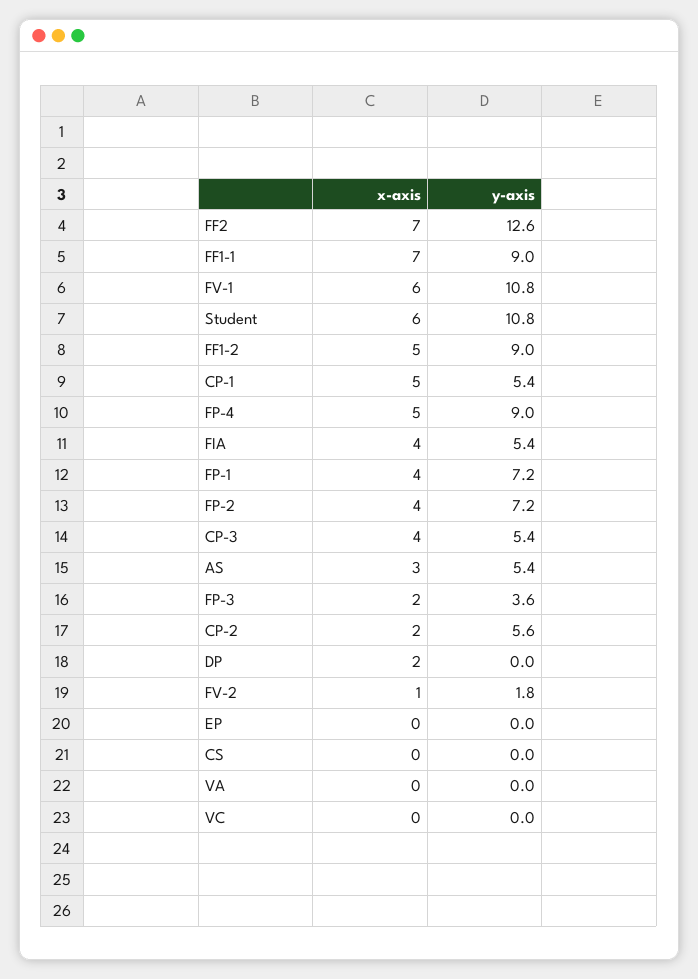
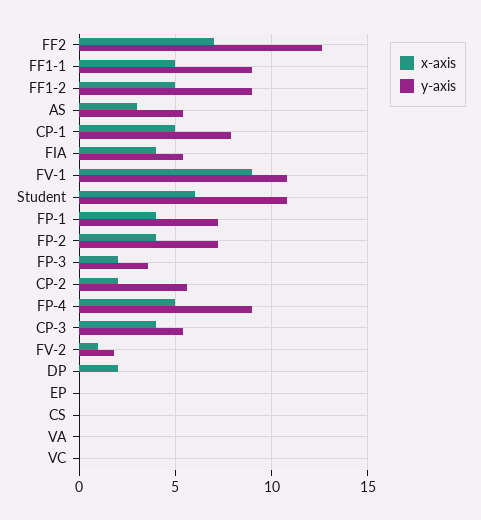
  {
    "x-axis": {
      "FF2": 7,
-     "FF1-1": 7,
+     "FF1-1": 5,
-     "FV-1": 6,
+     "FV-1": 9,
      "Student": 6,
      "FF1-2": 5,
      "CP-1": 5,
      "FP-4": 5,
      "FIA": 4,
      "FP-1": 4,
      "FP-2": 4,
      "CP-3": 4,
      "AS": 3,
      "FP-3": 2,
      "CP-2": 2,
      "DP": 2,
      "FV-2": 1,
      "EP": 0,
      "CS": 0,
      "VA": 0,
      "VC": 0
    },
    "y-axis": {
      "FF2": 12.6,
      "FF1-1": 9,
      "FV-1": 10.8,
      "Student": 10.8,
      "FF1-2": 9,
-     "CP-1": 5.4,
+     "CP-1": 8,
      "FP-4": 9,
      "FIA": 5.4,
      "FP-1": 7.2,
      "FP-2": 7.2,
      "CP-3": 5.4,
      "AS": 5.4,
      "FP-3": 3.6,
      "CP-2": 5.6,
      "DP": 0,
      "FV-2": 1.8,
      "EP": 0,
      "CS": 0,
      "VA": 0,
      "VC": 0
    }
  }

